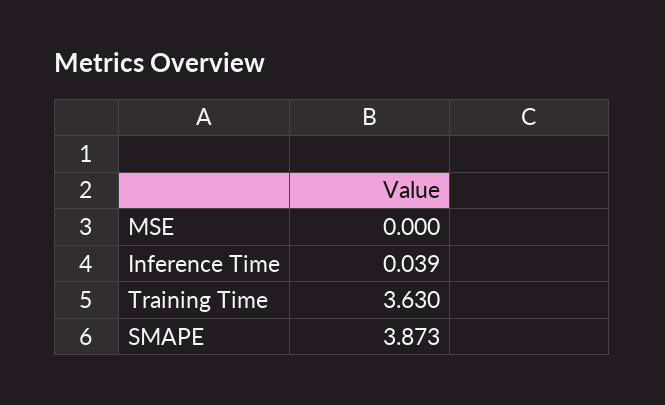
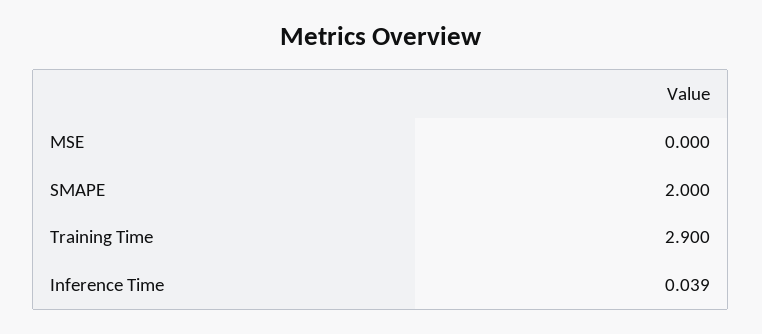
  {
    "MSE": 0,
    "Inference Time": 0.039,
-   "Training Time": 3.63,
+   "Training Time": 2.9,
-   "SMAPE": 3.873
+   "SMAPE": 2
  }

